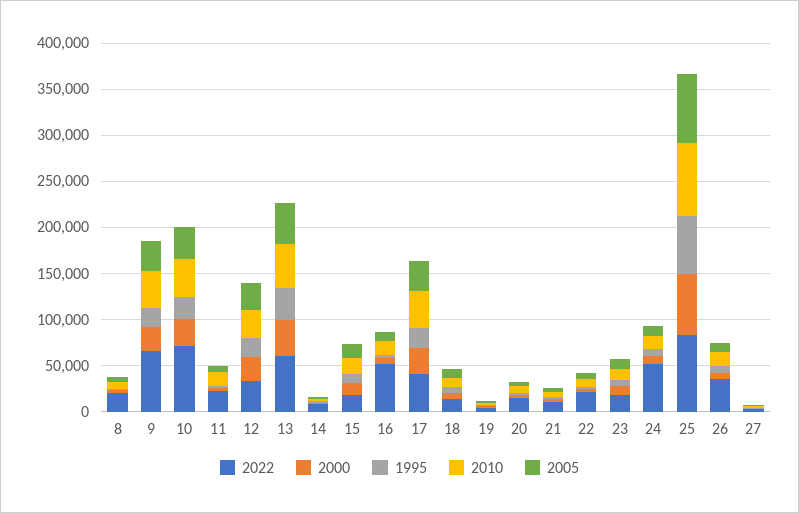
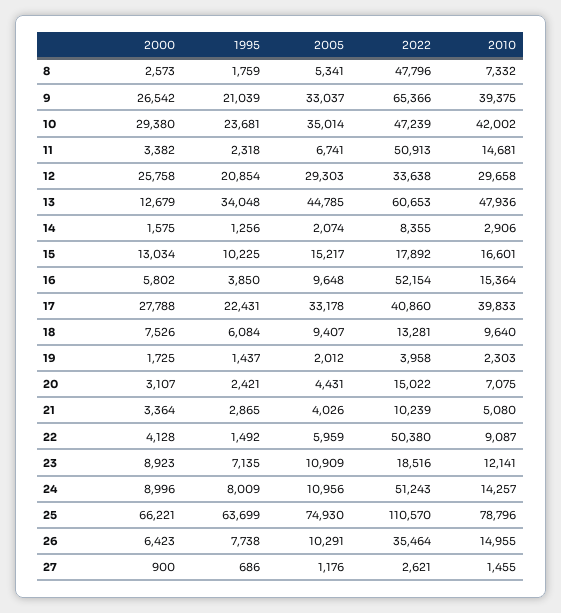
  {
    "2022": {
-     "8": 20000,
+     "8": 47796,
      "9": 65366,
-     "10": 70000,
+     "10": 47239,
-     "11": 20000,
+     "11": 50913,
      "12": 33638,
      "13": 60653,
      "14": 8355,
      "15": 17892,
      "16": 52154,
      "17": 40860,
      "18": 13281,
      "19": 3958,
      "20": 15022,
      "21": 10239,
-     "22": 20000,
+     "22": 50380,
      "23": 18516,
      "24": 51243,
-     "25": 80000,
+     "25": 110570,
      "26": 35464,
      "27": 2621
    },
    "2000": {
      "8": 2573,
      "9": 26542,
      "10": 29380,
      "11": 3382,
      "12": 25758,
-     "13": 40000,
+     "13": 12679,
      "14": 1575,
      "15": 13034,
      "16": 5802,
      "17": 27788,
      "18": 7526,
      "19": 1725,
      "20": 3107,
      "21": 3364,
      "22": 4128,
      "23": 8923,
      "24": 8996,
      "25": 66221,
      "26": 6423,
      "27": 900
    },
    "1995": {
      "8": 1759,
      "9": 21039,
      "10": 23681,
      "11": 2318,
      "12": 20854,
      "13": 34048,
      "14": 1256,
      "15": 10225,
      "16": 3850,
      "17": 22431,
      "18": 6084,
      "19": 1437,
      "20": 2421,
      "21": 2865,
      "22": 1492,
      "23": 7135,
      "24": 8009,
      "25": 63699,
      "26": 7738,
      "27": 686
    },
    "2010": {
      "8": 7332,
      "9": 39375,
      "10": 42002,
      "11": 14681,
      "12": 29658,
      "13": 47936,
      "14": 2906,
      "15": 16601,
      "16": 15364,
      "17": 39833,
      "18": 9640,
      "19": 2303,
      "20": 7075,
      "21": 5080,
      "22": 9087,
      "23": 12141,
      "24": 14257,
      "25": 78796,
      "26": 14955,
      "27": 1455
    },
    "2005": {
      "8": 5341,
      "9": 33037,
      "10": 35014,
      "11": 6741,
      "12": 29303,
      "13": 44785,
      "14": 2074,
      "15": 15217,
      "16": 9648,
      "17": 33178,
      "18": 9407,
      "19": 2012,
      "20": 4431,
      "21": 4026,
      "22": 5959,
      "23": 10909,
      "24": 10956,
      "25": 74930,
      "26": 10291,
      "27": 1176
    }
  }

